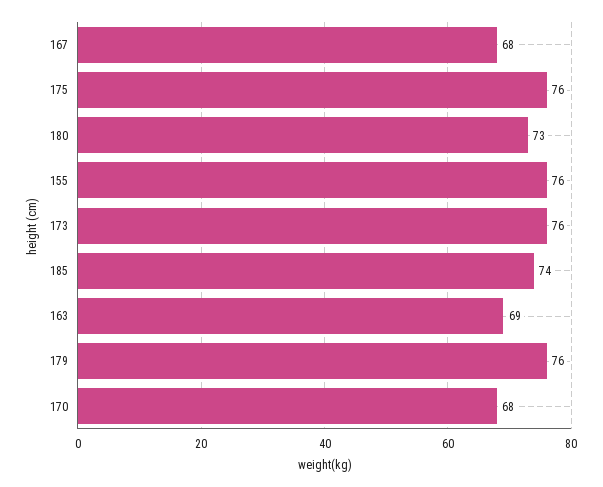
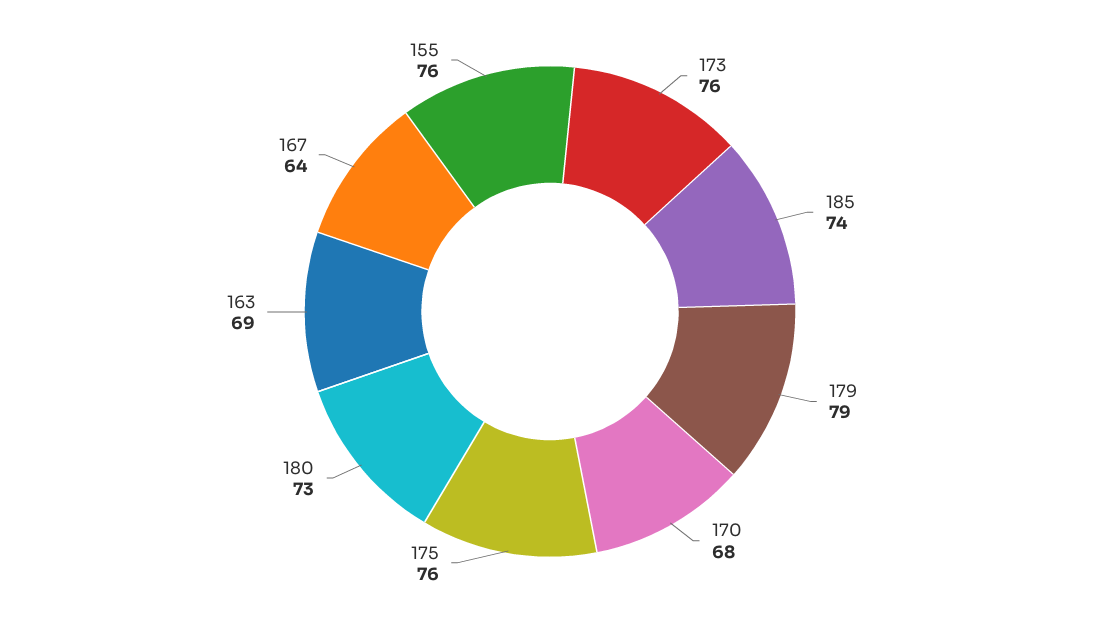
  {
-   "167": 68,
+   "167": 64,
    "175": 76,
    "180": 73,
    "155": 76,
    "173": 76,
    "185": 74,
    "163": 69,
-   "179": 76,
+   "179": 79,
    "170": 68
  }

